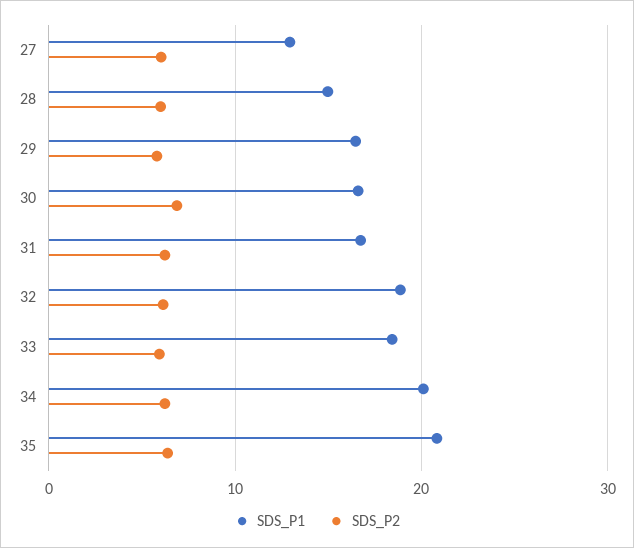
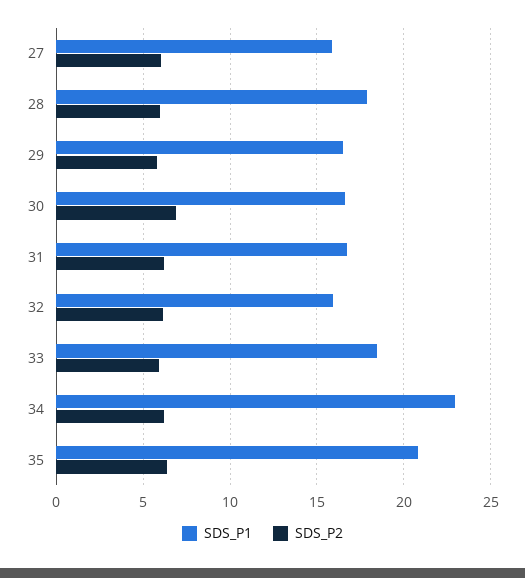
  {
    "SDS_P1": {
-     "27": 13,
+     "27": 16,
-     "28": 15,
+     "28": 18,
      "29": 16.5,
      "30": 16.5,
      "31": 16.5,
-     "32": 19,
+     "32": 16,
      "33": 18.5,
-     "34": 20,
+     "34": 23,
      "35": 21
    },
    "SDS_P2": {
      "27": 6,
      "28": 6,
      "29": 6,
      "30": 7,
      "31": 6,
      "32": 6,
      "33": 6,
      "34": 6,
      "35": 6.5
    }
  }

